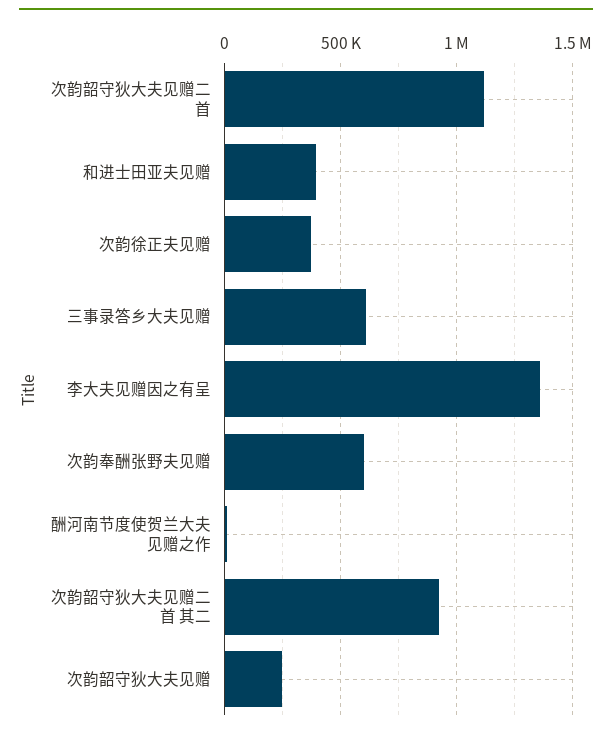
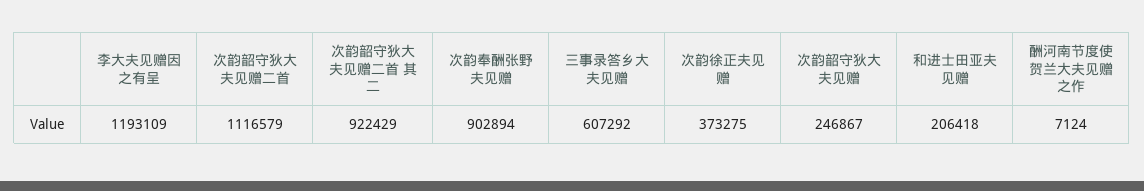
  {
    "次韵韶守狄大夫见赠二首": 1116579,
-   "和进士田亚夫见赠": 400000,
+   "和进士田亚夫见赠": 206418,
    "次韵徐正夫见赠": 373275,
    "三事录答乡大夫见赠": 607292,
-   "李大夫见赠因之有呈": 1350000,
+   "李大夫见赠因之有呈": 1193109,
-   "次韵奉酬张野夫见赠": 600000,
+   "次韵奉酬张野夫见赠": 902894,
    "酬河南节度使贺兰大夫见赠之作": 7124,
    "次韵韶守狄大夫见赠二首 其二": 922429,
    "次韵韶守狄大夫见赠": 246867
  }

